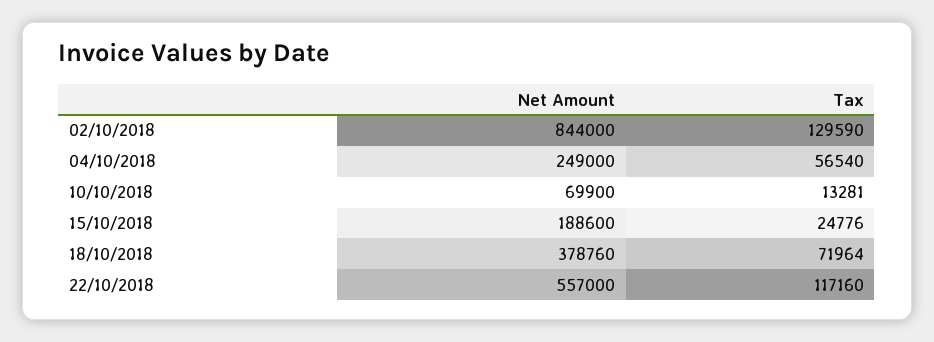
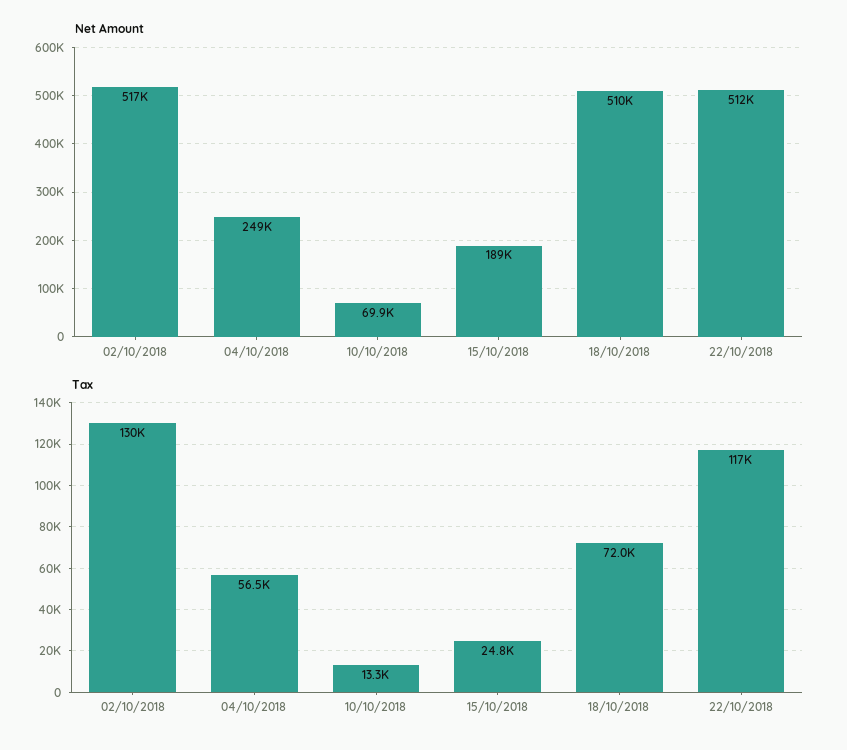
  {
    "Net Amount": {
-     "02/10/2018": 844000,
+     "02/10/2018": 517000,
      "04/10/2018": 249000,
      "10/10/2018": 69900,
      "15/10/2018": 188600,
-     "18/10/2018": 378760,
+     "18/10/2018": 510000,
-     "22/10/2018": 557000
+     "22/10/2018": 512000
    },
    "Tax": {
      "02/10/2018": 129590,
      "04/10/2018": 56540,
      "10/10/2018": 13281,
      "15/10/2018": 24776,
      "18/10/2018": 71964,
      "22/10/2018": 117160
    }
  }

